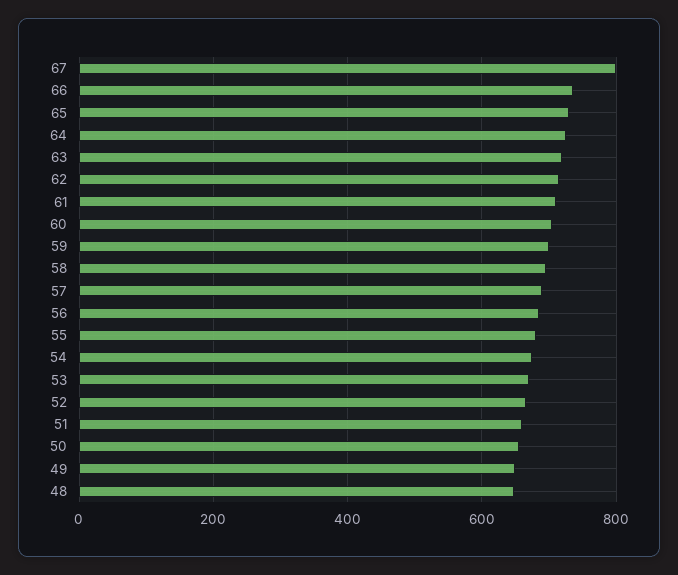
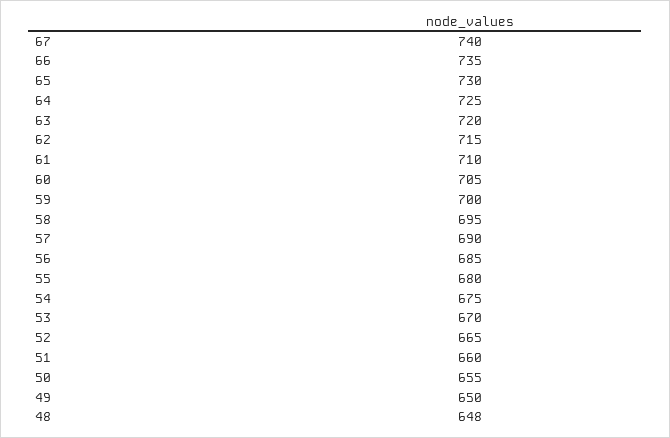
  {
-   "67": 800,
+   "67": 740,
    "66": 735,
    "65": 730,
    "64": 725,
    "63": 720,
    "62": 715,
    "61": 710,
    "60": 705,
    "59": 700,
    "58": 695,
    "57": 690,
    "56": 685,
    "55": 680,
    "54": 675,
    "53": 670,
    "52": 665,
    "51": 660,
    "50": 655,
    "49": 650,
    "48": 648
  }

